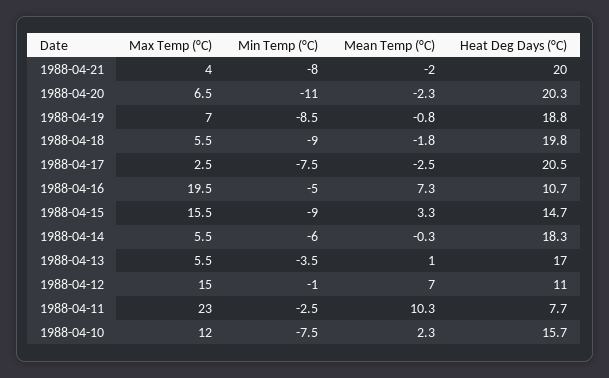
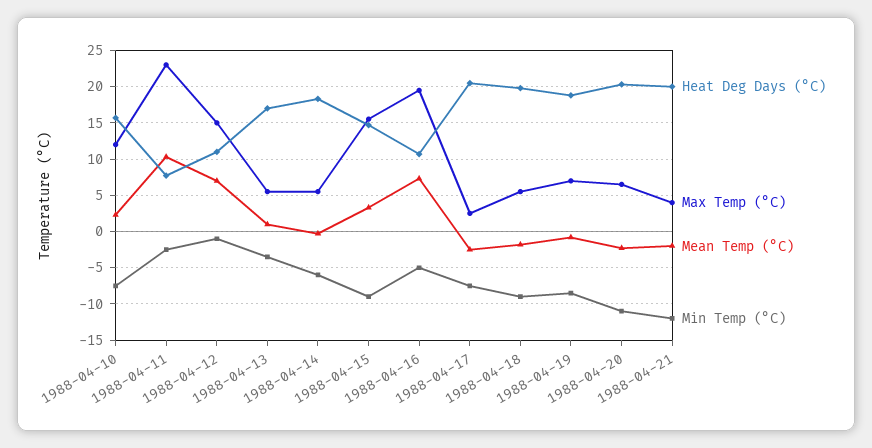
  {
    "Max Temp (°C)": {
      "1988-04-21": 4,
      "1988-04-20": 6.5,
      "1988-04-19": 7,
      "1988-04-18": 5.5,
      "1988-04-17": 2.5,
      "1988-04-16": 19.5,
      "1988-04-15": 15.5,
      "1988-04-14": 5.5,
      "1988-04-13": 5.5,
      "1988-04-12": 15,
      "1988-04-11": 23,
      "1988-04-10": 12
    },
    "Min Temp (°C)": {
-     "1988-04-21": -8,
+     "1988-04-21": -12,
      "1988-04-20": -11,
      "1988-04-19": -8.5,
      "1988-04-18": -9,
      "1988-04-17": -7.5,
      "1988-04-16": -5,
      "1988-04-15": -9,
      "1988-04-14": -6,
      "1988-04-13": -3.5,
      "1988-04-12": -1,
      "1988-04-11": -2.5,
      "1988-04-10": -7.5
    },
    "Mean Temp (°C)": {
      "1988-04-21": -2,
      "1988-04-20": -2.3,
      "1988-04-19": -0.8,
      "1988-04-18": -1.8,
      "1988-04-17": -2.5,
      "1988-04-16": 7.3,
      "1988-04-15": 3.3,
      "1988-04-14": -0.3,
      "1988-04-13": 1,
      "1988-04-12": 7,
      "1988-04-11": 10.3,
      "1988-04-10": 2.3
    },
    "Heat Deg Days (°C)": {
      "1988-04-21": 20,
      "1988-04-20": 20.3,
      "1988-04-19": 18.8,
      "1988-04-18": 19.8,
      "1988-04-17": 20.5,
      "1988-04-16": 10.7,
      "1988-04-15": 14.7,
      "1988-04-14": 18.3,
      "1988-04-13": 17,
      "1988-04-12": 11,
      "1988-04-11": 7.7,
      "1988-04-10": 15.7
    }
  }

